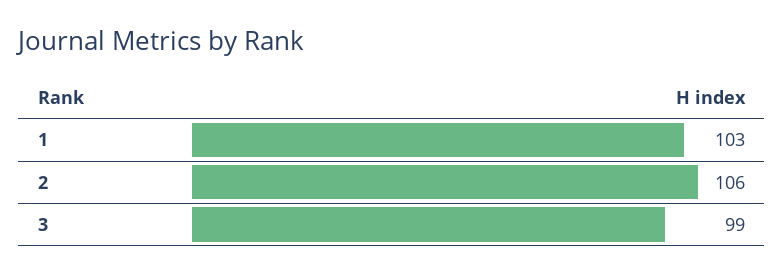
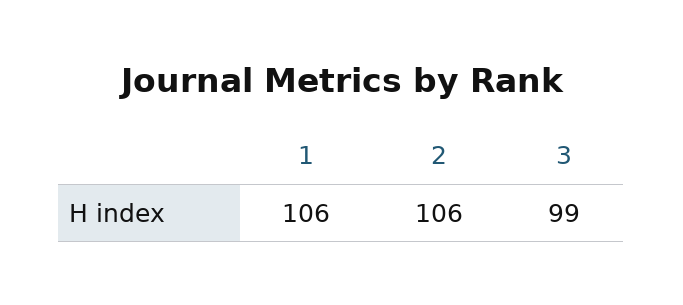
  {
-   "1": 103,
+   "1": 106,
    "2": 106,
    "3": 99
  }

